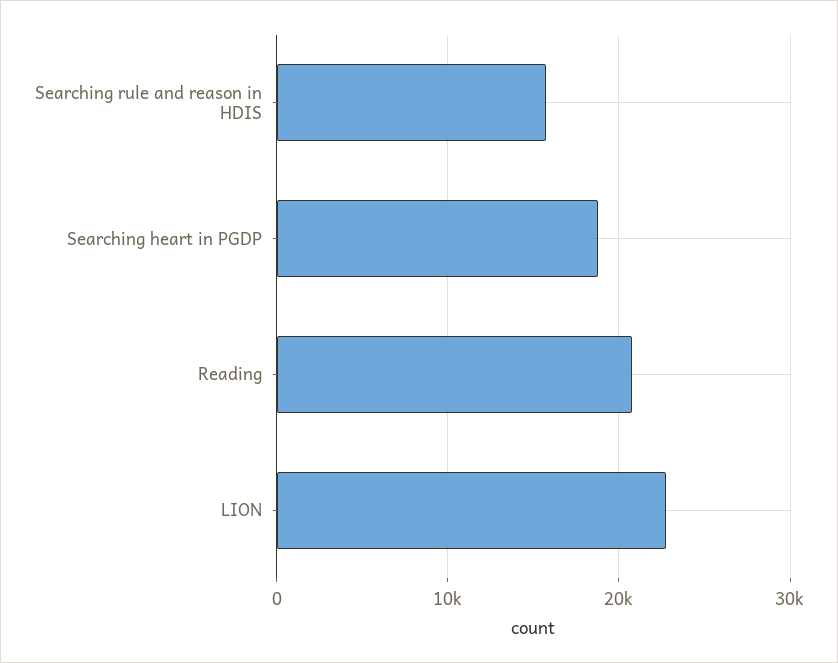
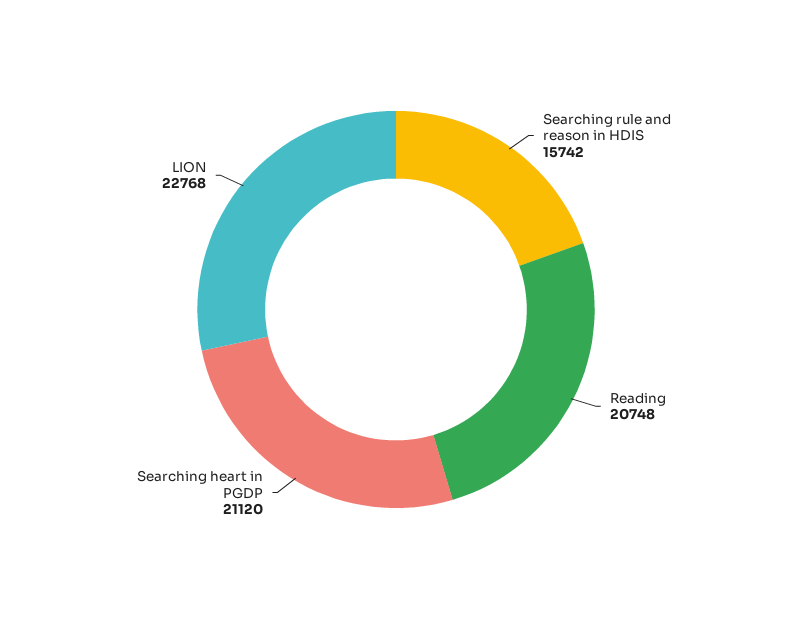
  {
    "Searching rule and reason in HDIS": 15742,
-   "Searching heart in PGDP": 19000,
+   "Searching heart in PGDP": 21120,
    "Reading": 20748,
    "LION": 22768
  }

